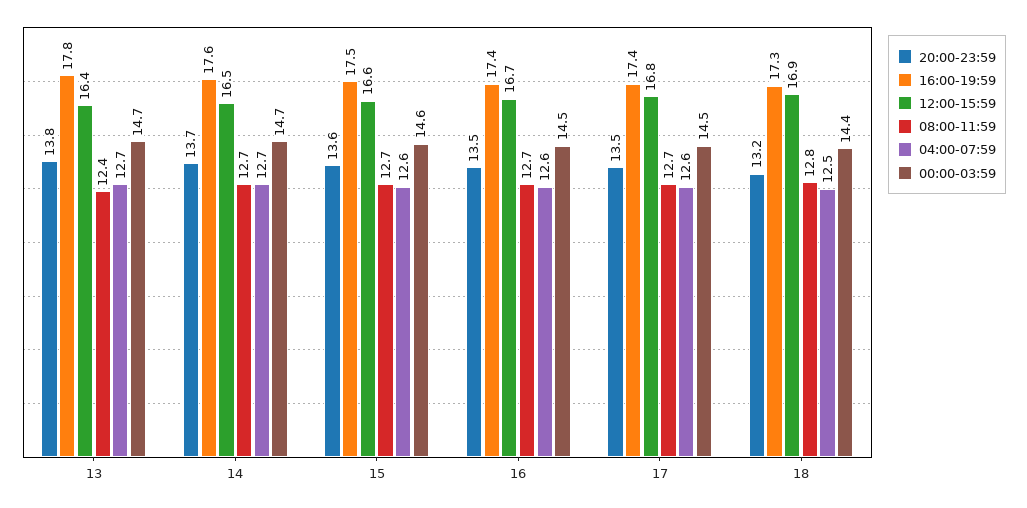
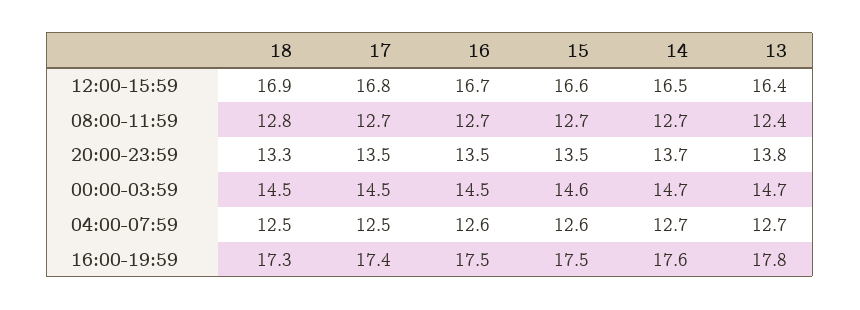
  {
    "20:00-23:59": {
      "13": 13.8,
      "14": 13.7,
-     "15": 13.6,
+     "15": 13.5,
      "16": 13.5,
      "17": 13.5,
-     "18": 13.2
+     "18": 13.3
    },
    "16:00-19:59": {
      "13": 17.8,
      "14": 17.6,
      "15": 17.5,
-     "16": 17.4,
+     "16": 17.5,
      "17": 17.4,
      "18": 17.3
    },
    "12:00-15:59": {
      "13": 16.4,
      "14": 16.5,
      "15": 16.6,
      "16": 16.7,
      "17": 16.8,
      "18": 16.9
    },
    "08:00-11:59": {
      "13": 12.4,
      "14": 12.7,
      "15": 12.7,
      "16": 12.7,
      "17": 12.7,
      "18": 12.8
    },
    "04:00-07:59": {
      "13": 12.7,
      "14": 12.7,
      "15": 12.6,
      "16": 12.6,
-     "17": 12.6,
+     "17": 12.5,
      "18": 12.5
    },
    "00:00-03:59": {
      "13": 14.7,
      "14": 14.7,
      "15": 14.6,
      "16": 14.5,
      "17": 14.5,
-     "18": 14.4
+     "18": 14.5
    }
  }

